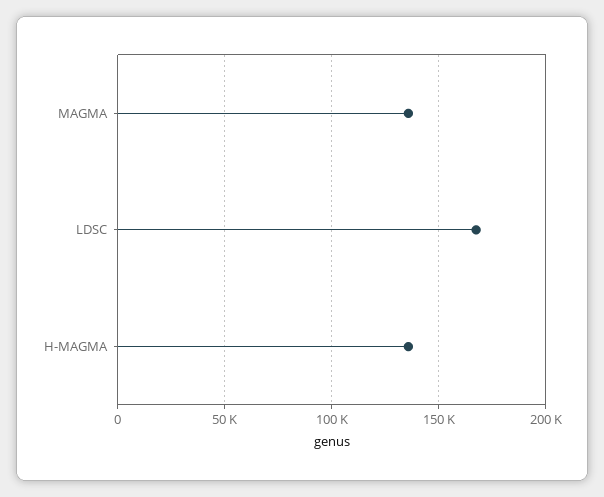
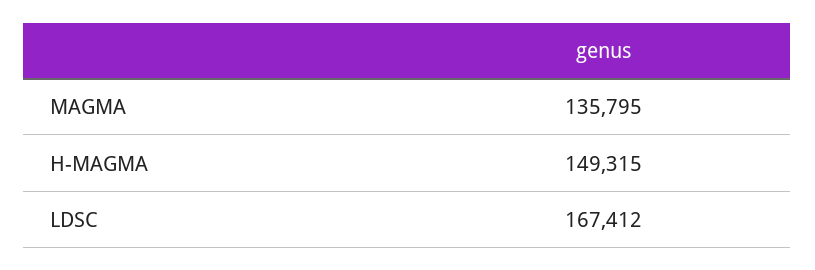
  {
    "MAGMA": 135795,
    "LDSC": 167412,
-   "H-MAGMA": 135000
+   "H-MAGMA": 149315
  }

